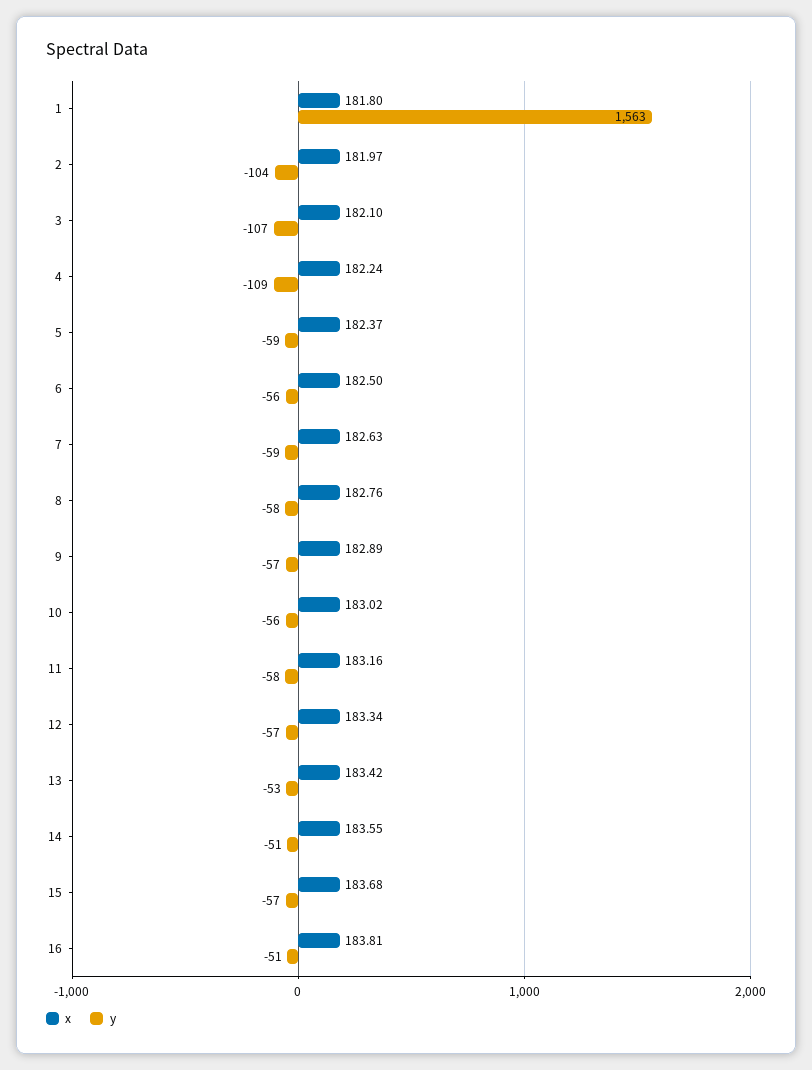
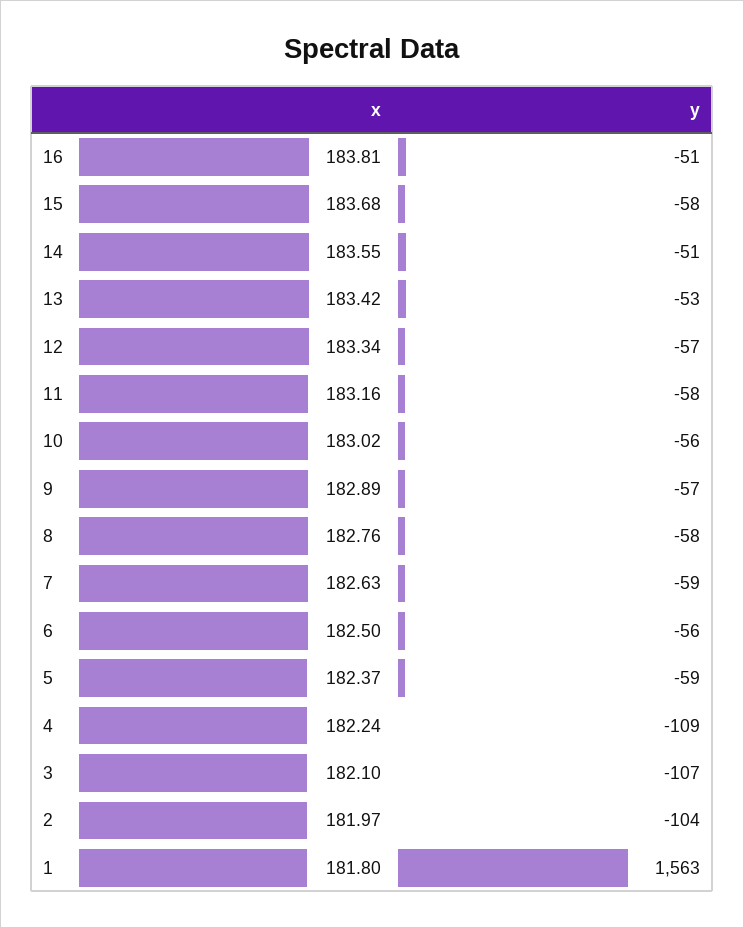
  {
    "x": {
      "1": 181.8,
      "2": 181.97,
      "3": 182.1,
      "4": 182.24,
      "5": 182.37,
      "6": 182.5,
      "7": 182.63,
      "8": 182.76,
      "9": 182.89,
      "10": 183.02,
      "11": 183.16,
      "12": 183.34,
      "13": 183.42,
      "14": 183.55,
      "15": 183.68,
      "16": 183.81
    },
    "y": {
      "1": 1563,
      "2": -104,
      "3": -107,
      "4": -109,
      "5": -59,
      "6": -56,
      "7": -59,
      "8": -58,
      "9": -57,
      "10": -56,
      "11": -58,
      "12": -57,
      "13": -53,
      "14": -51,
-     "15": -57,
+     "15": -58,
      "16": -51
    }
  }

